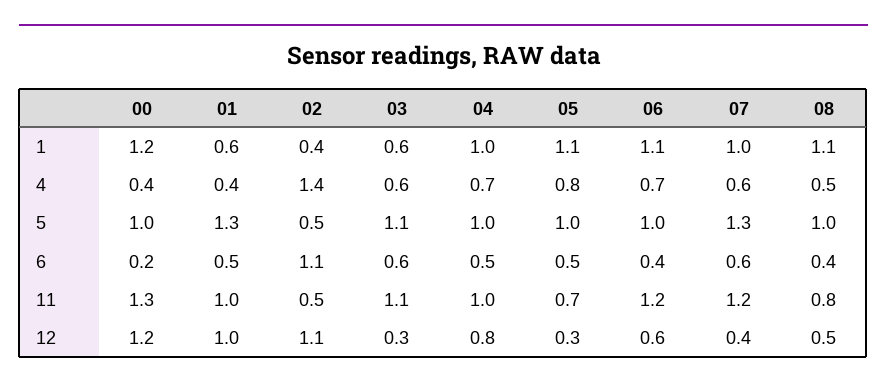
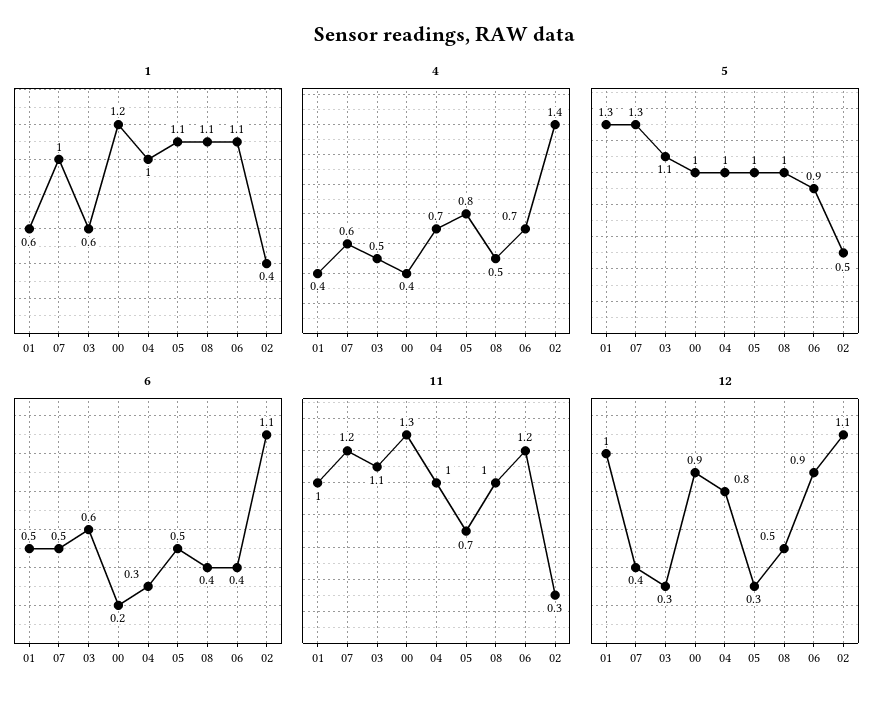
  {
    "1": {
      "00": 1.2,
      "01": 0.6,
      "02": 0.4,
      "03": 0.6,
      "04": 1,
      "05": 1.1,
      "06": 1.1,
      "07": 1,
      "08": 1.1
    },
    "4": {
      "00": 0.4,
      "01": 0.4,
      "02": 1.4,
-     "03": 0.6,
+     "03": 0.5,
      "04": 0.7,
      "05": 0.8,
      "06": 0.7,
      "07": 0.6,
      "08": 0.5
    },
    "5": {
      "00": 1,
      "01": 1.3,
      "02": 0.5,
      "03": 1.1,
      "04": 1,
      "05": 1,
-     "06": 1,
+     "06": 0.9,
      "07": 1.3,
      "08": 1
    },
    "6": {
      "00": 0.2,
      "01": 0.5,
      "02": 1.1,
      "03": 0.6,
-     "04": 0.5,
+     "04": 0.3,
      "05": 0.5,
      "06": 0.4,
-     "07": 0.6,
+     "07": 0.5,
      "08": 0.4
    },
    "11": {
      "00": 1.3,
      "01": 1,
-     "02": 0.5,
+     "02": 0.3,
      "03": 1.1,
      "04": 1,
      "05": 0.7,
      "06": 1.2,
      "07": 1.2,
-     "08": 0.8
+     "08": 1
    },
    "12": {
-     "00": 1.2,
+     "00": 0.9,
      "01": 1,
      "02": 1.1,
      "03": 0.3,
      "04": 0.8,
      "05": 0.3,
-     "06": 0.6,
+     "06": 0.9,
      "07": 0.4,
      "08": 0.5
    }
  }

